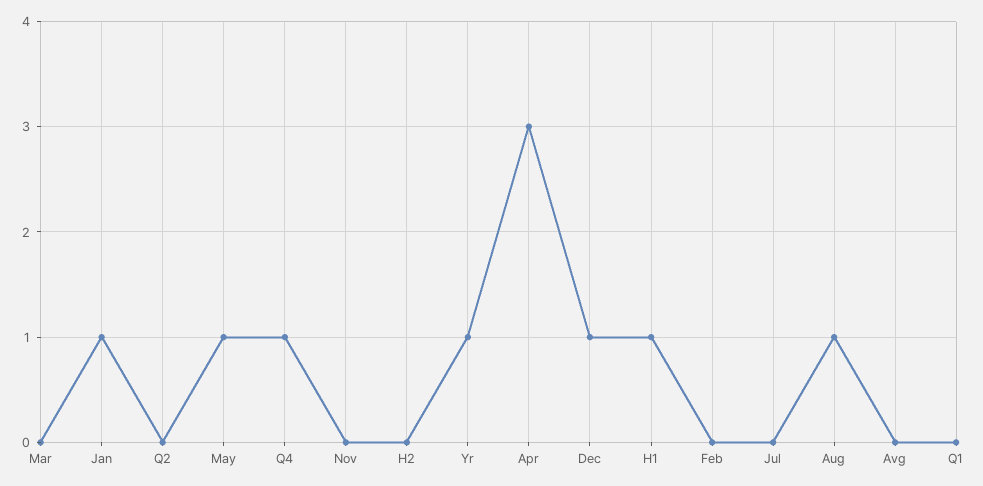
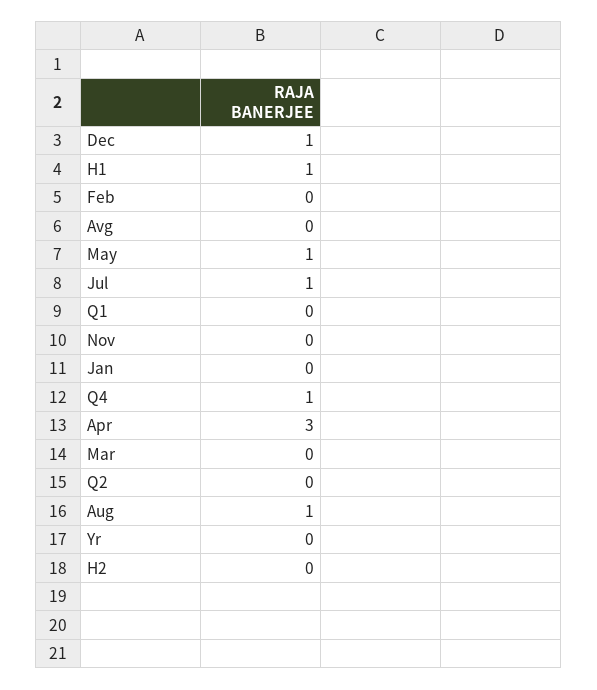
  {
    "Mar": 0,
-   "Jan": 1,
+   "Jan": 0,
    "Q2": 0,
    "May": 1,
    "Q4": 1,
    "Nov": 0,
    "H2": 0,
-   "Yr": 1,
+   "Yr": 0,
    "Apr": 3,
    "Dec": 1,
    "H1": 1,
    "Feb": 0,
-   "Jul": 0,
+   "Jul": 1,
    "Aug": 1,
    "Avg": 0,
    "Q1": 0
  }

